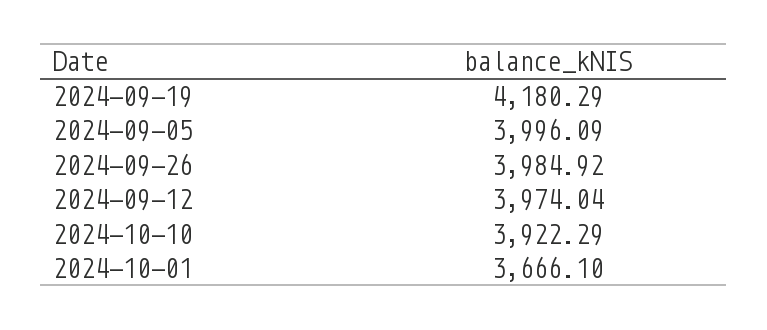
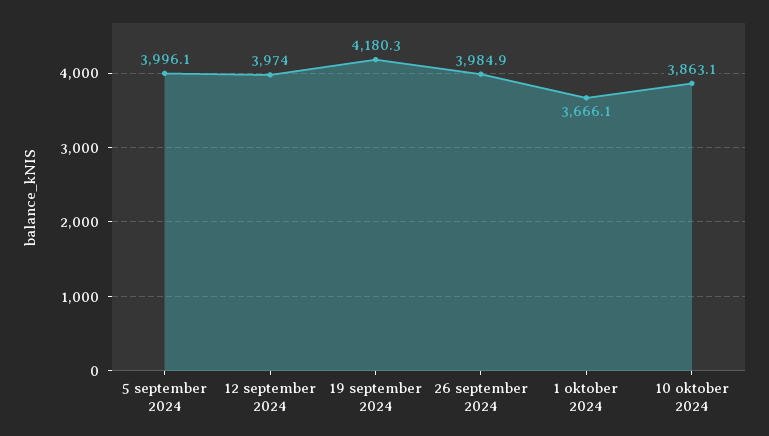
  {
    "2024-09-19": 4180.29,
    "2024-09-05": 3996.09,
    "2024-09-26": 3984.92,
    "2024-09-12": 3974.04,
-   "2024-10-10": 3922.29,
+   "2024-10-10": 3863.1,
    "2024-10-01": 3666.1
  }

